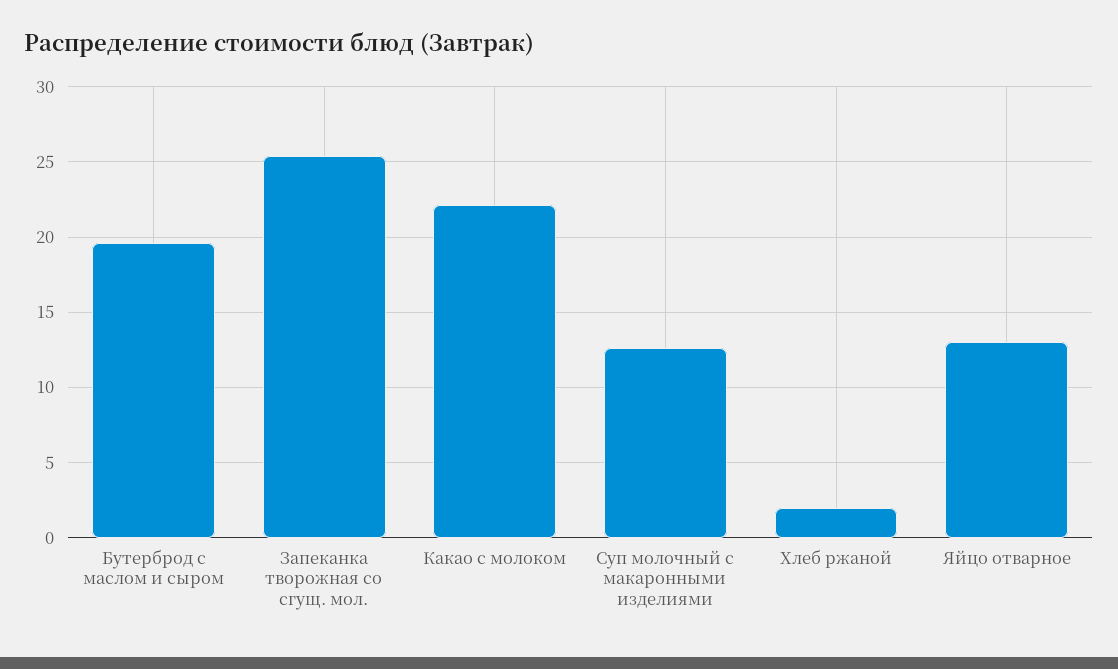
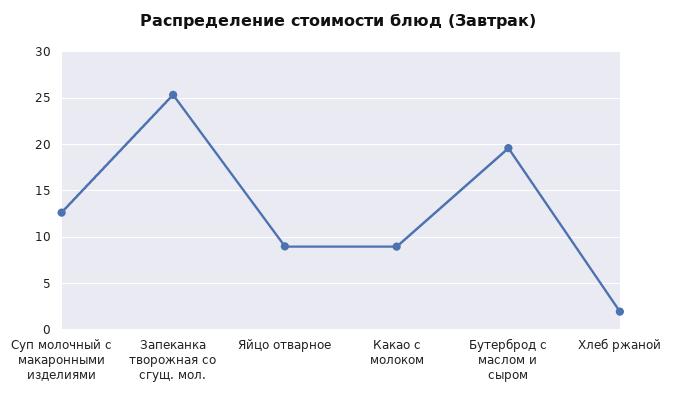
  {
    "Бутерброд с маслом и сыром": 19.5,
    "Запеканка творожная со сгущ. мол.": 25.5,
-   "Какао с молоком": 22,
+   "Какао с молоком": 9,
    "Суп молочный с макаронными изделиями": 12.5,
    "Хлеб ржаной": 2,
-   "Яйцо отварное": 13
+   "Яйцо отварное": 9
  }

